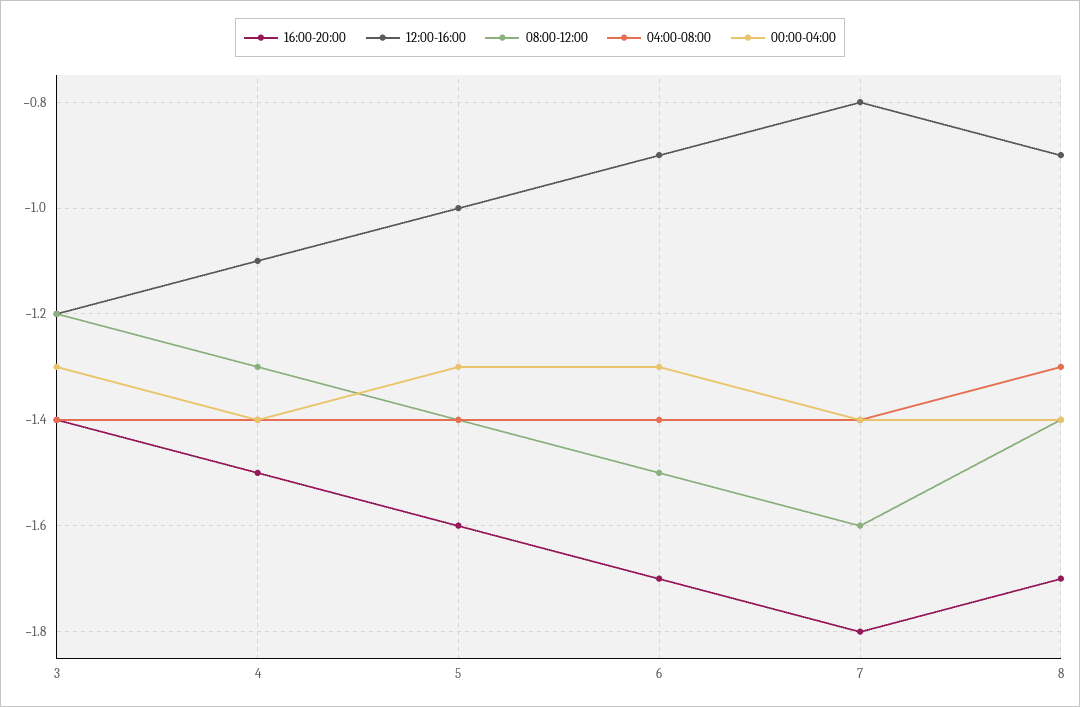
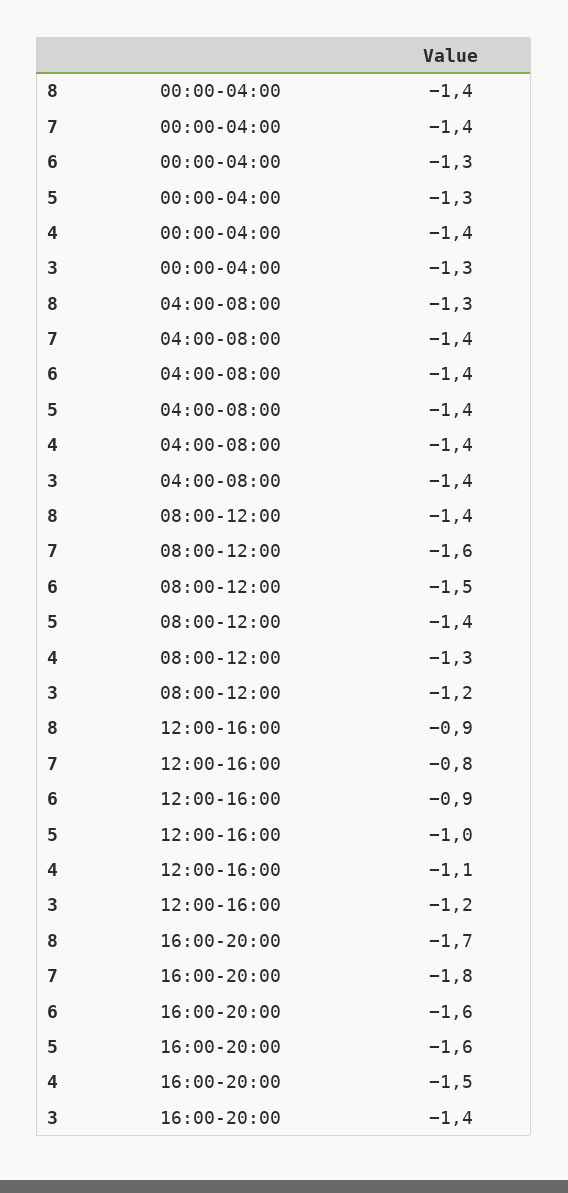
  {
    "16:00-20:00": {
      "3": -1.4,
      "4": -1.5,
      "5": -1.6,
-     "6": -1.7,
+     "6": -1.6,
      "7": -1.8,
      "8": -1.7
    },
    "12:00-16:00": {
      "3": -1.2,
      "4": -1.1,
      "5": -1,
      "6": -0.9,
      "7": -0.8,
      "8": -0.9
    },
    "08:00-12:00": {
      "3": -1.2,
      "4": -1.3,
      "5": -1.4,
      "6": -1.5,
      "7": -1.6,
      "8": -1.4
    },
    "04:00-08:00": {
      "3": -1.4,
      "4": -1.4,
      "5": -1.4,
      "6": -1.4,
      "7": -1.4,
      "8": -1.3
    },
    "00:00-04:00": {
      "3": -1.3,
      "4": -1.4,
      "5": -1.3,
      "6": -1.3,
      "7": -1.4,
      "8": -1.4
    }
  }

